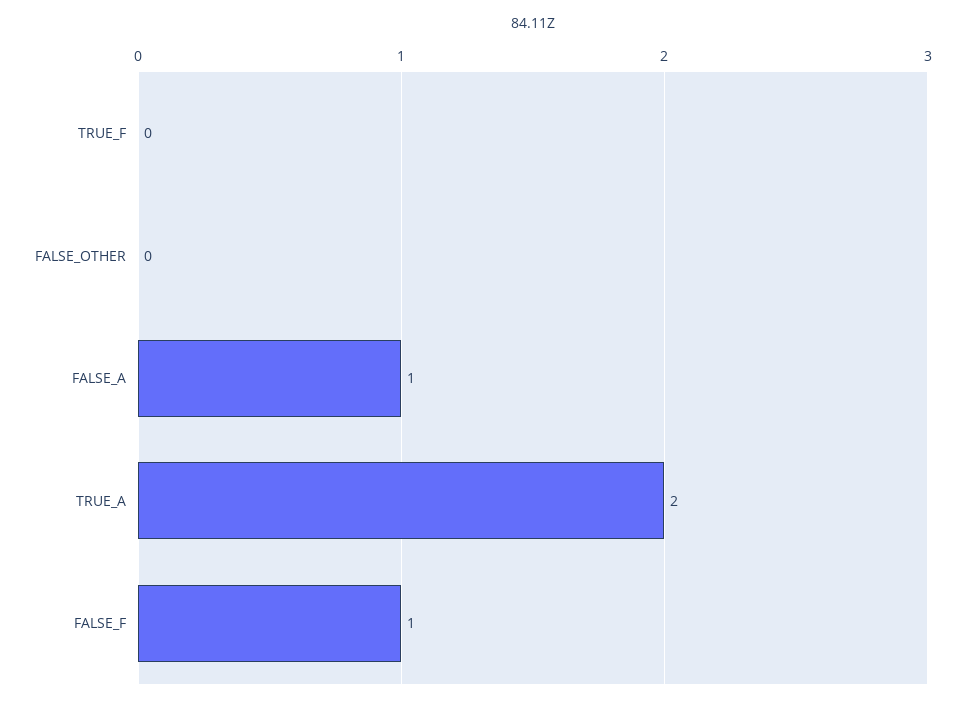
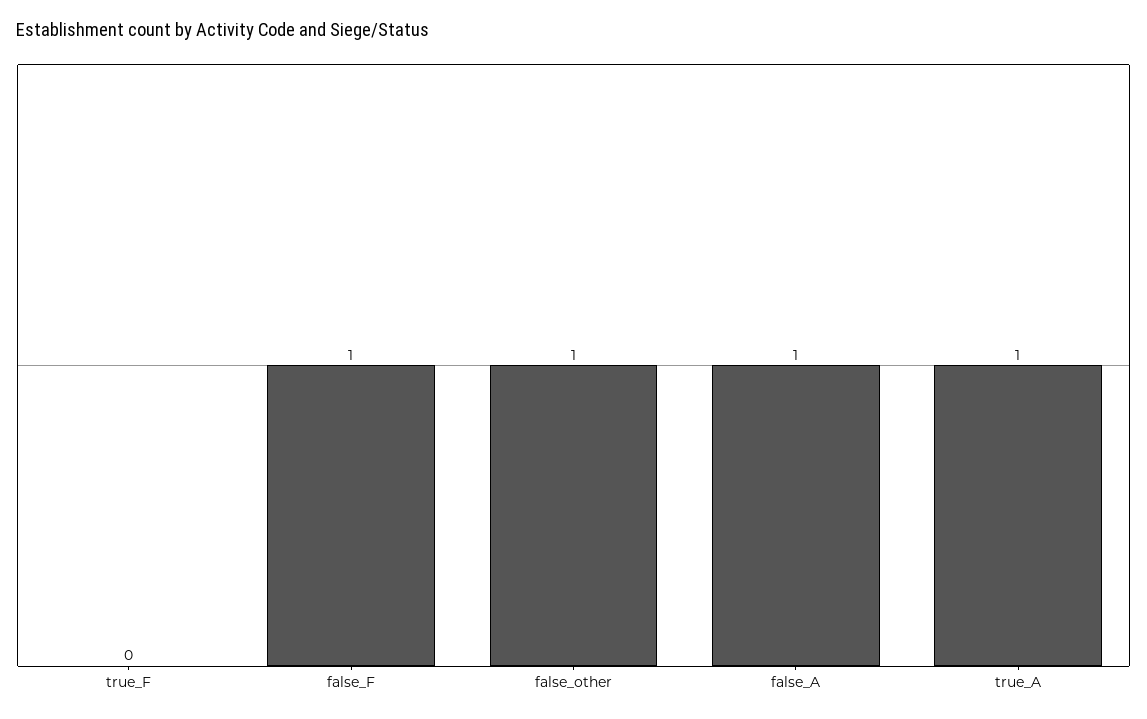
  {
    "TRUE_F": 0,
-   "FALSE_OTHER": 0,
+   "FALSE_OTHER": 1,
    "FALSE_A": 1,
-   "TRUE_A": 2,
+   "TRUE_A": 1,
    "FALSE_F": 1
  }

